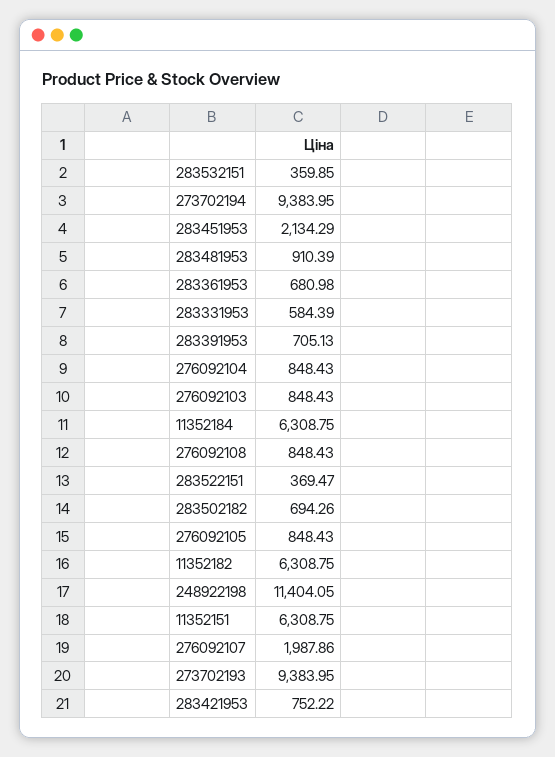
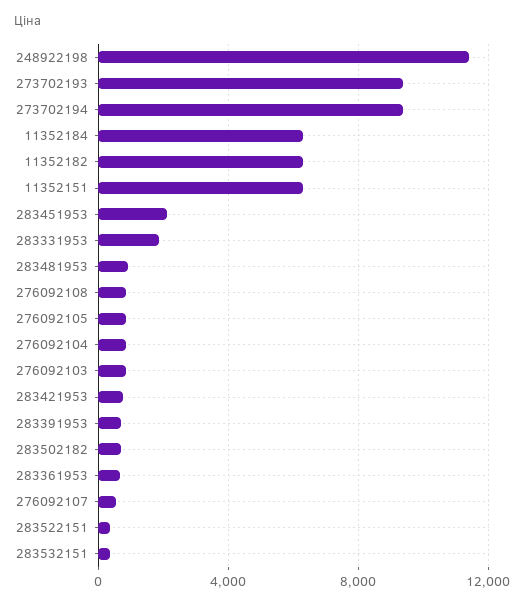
  {
    "283532151": 359.85,
    "273702194": 9383.95,
    "283451953": 2134.29,
    "283481953": 910.39,
    "283361953": 680.98,
-   "283331953": 584.39,
+   "283331953": 2000,
    "283391953": 705.13,
    "276092104": 848.43,
    "276092103": 848.43,
    "11352184": 6308.75,
    "276092108": 848.43,
    "283522151": 369.47,
    "283502182": 694.26,
    "276092105": 848.43,
    "11352182": 6308.75,
    "248922198": 11404.05,
    "11352151": 6308.75,
-   "276092107": 1987.86,
+   "276092107": 500,
    "273702193": 9383.95,
    "283421953": 752.22
  }

